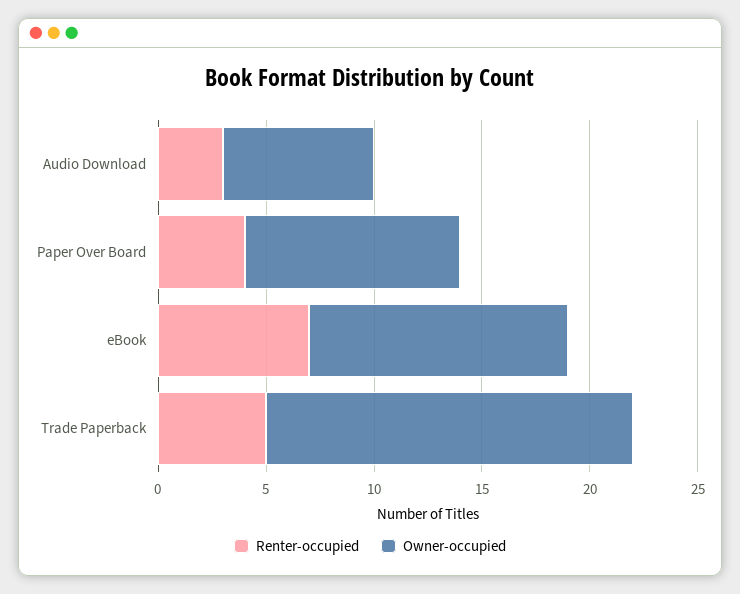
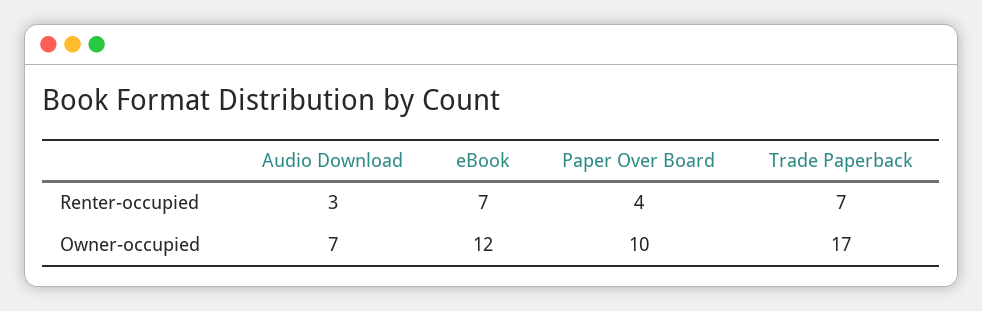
  {
    "Renter-occupied": {
      "Audio Download": 3,
      "Paper Over Board": 4,
      "eBook": 7,
-     "Trade Paperback": 5
+     "Trade Paperback": 7
    },
    "Owner-occupied": {
      "Audio Download": 7,
      "Paper Over Board": 10,
      "eBook": 12,
      "Trade Paperback": 17
    }
  }

